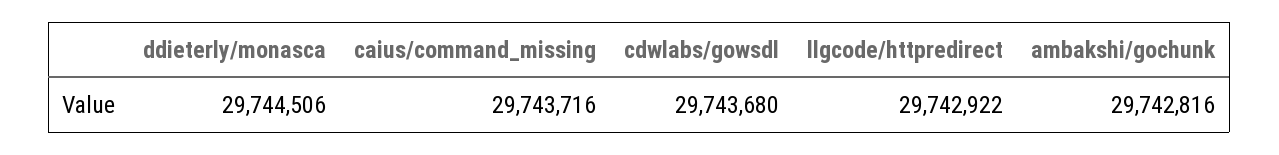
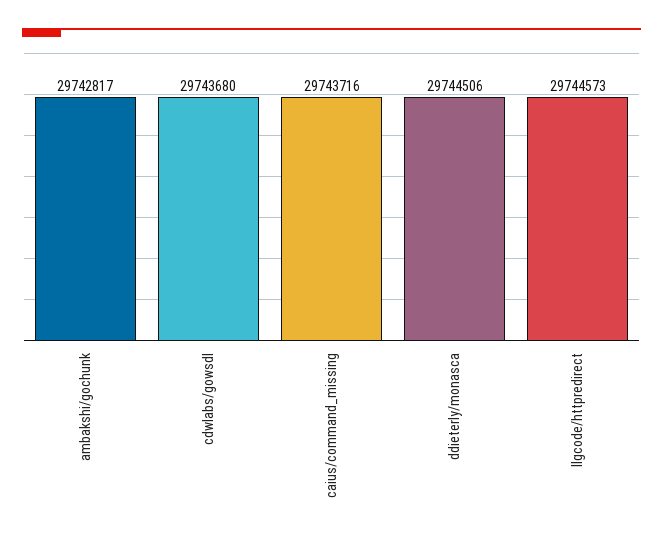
  {
    "ddieterly/monasca": 29744506,
    "caius/command_missing": 29743716,
    "cdwlabs/gowsdl": 29743680,
-   "llgcode/httpredirect": 29742922,
+   "llgcode/httpredirect": 29744573,
-   "ambakshi/gochunk": 29742816
+   "ambakshi/gochunk": 29742817
  }

